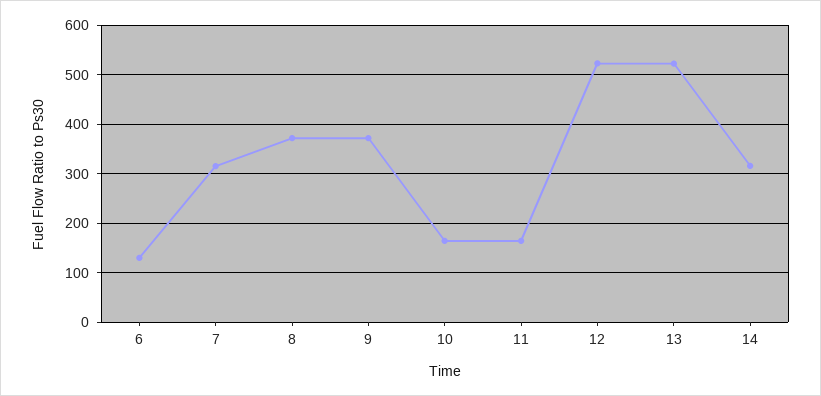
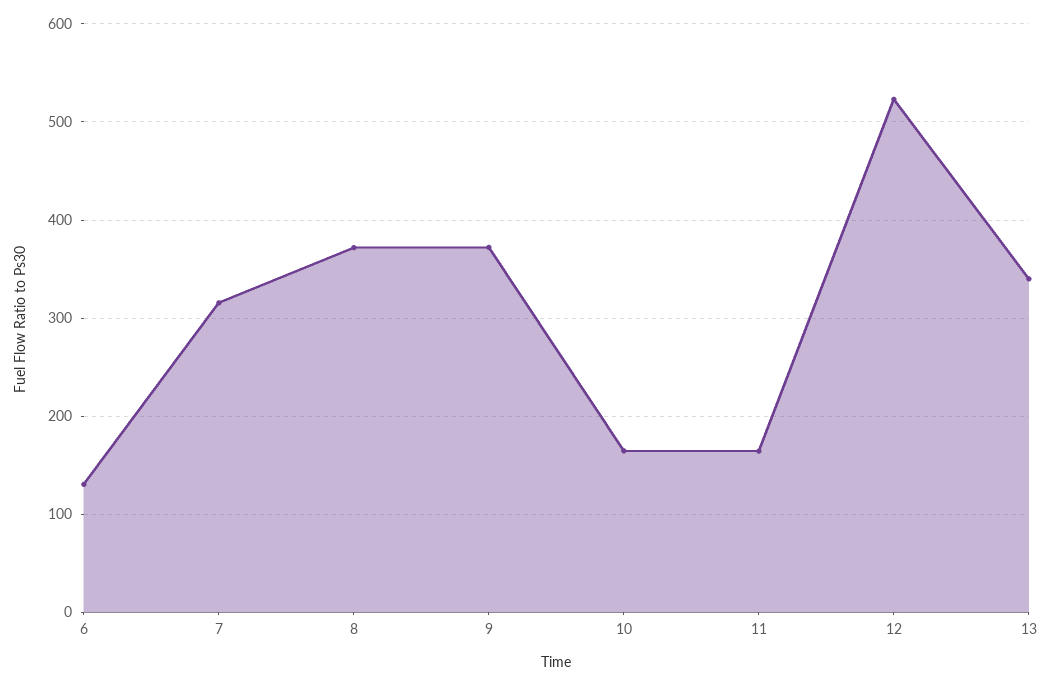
  {
    "6": 130,
    "7": 320,
    "8": 370,
    "9": 370,
    "10": 160,
    "11": 160,
    "12": 520,
-   "13": 520,
+   "13": 340
-   "14": 320
  }

